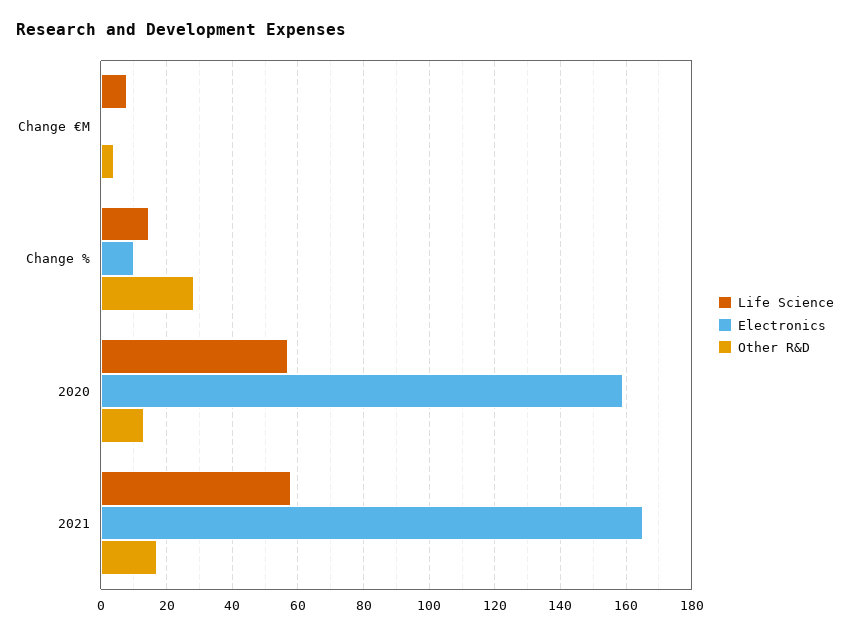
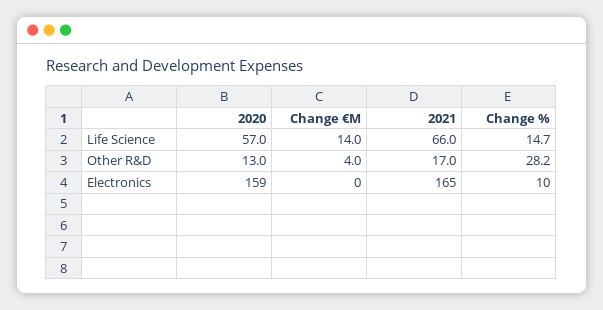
  {
    "Life Science": {
-     "Change €M": 8,
+     "Change €M": 14,
      "Change %": 14.7,
      "2020": 57,
-     "2021": 58
+     "2021": 66
    },
    "Electronics": {
      "Change €M": 0,
      "Change %": 10,
      "2020": 159,
      "2021": 165
    },
    "Other R&D": {
      "Change €M": 4,
      "Change %": 28.2,
      "2020": 13,
      "2021": 17
    }
  }

